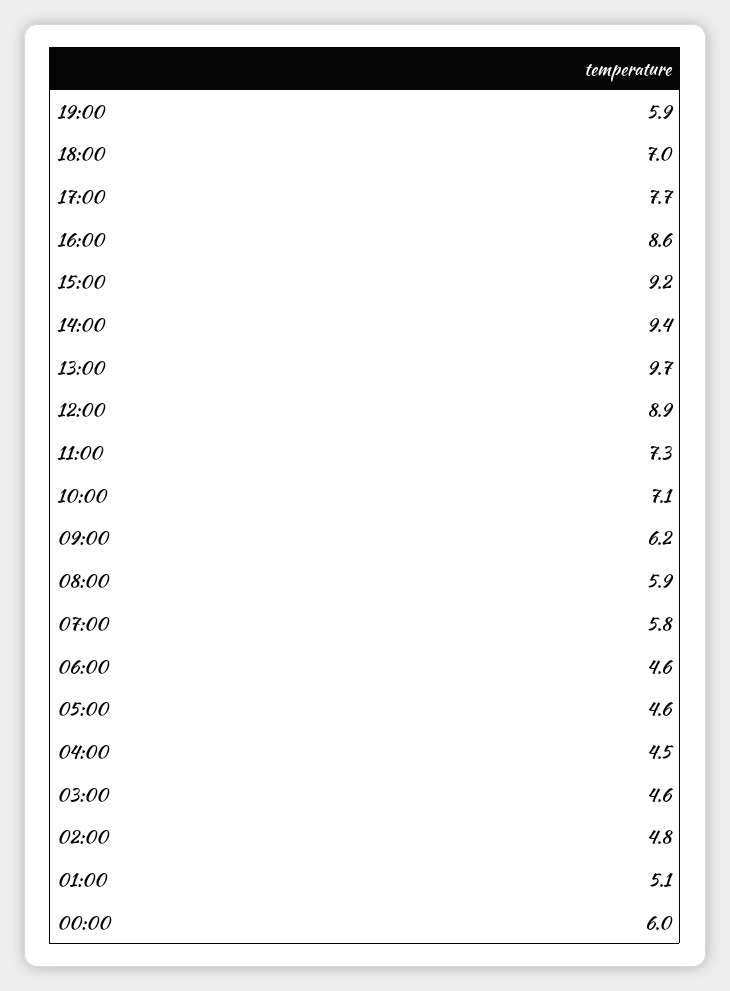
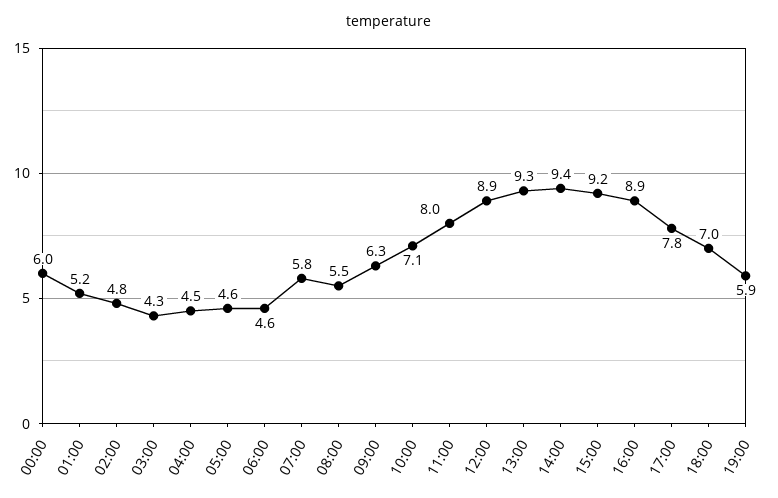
  {
    "19:00": 5.9,
    "18:00": 7,
-   "17:00": 7.7,
+   "17:00": 7.8,
-   "16:00": 8.6,
+   "16:00": 8.9,
    "15:00": 9.2,
    "14:00": 9.4,
-   "13:00": 9.7,
+   "13:00": 9.3,
    "12:00": 8.9,
-   "11:00": 7.3,
+   "11:00": 8,
    "10:00": 7.1,
-   "09:00": 6.2,
+   "09:00": 6.3,
-   "08:00": 5.9,
+   "08:00": 5.5,
    "07:00": 5.8,
    "06:00": 4.6,
    "05:00": 4.6,
    "04:00": 4.5,
-   "03:00": 4.6,
+   "03:00": 4.3,
    "02:00": 4.8,
-   "01:00": 5.1,
+   "01:00": 5.2,
    "00:00": 6
  }

